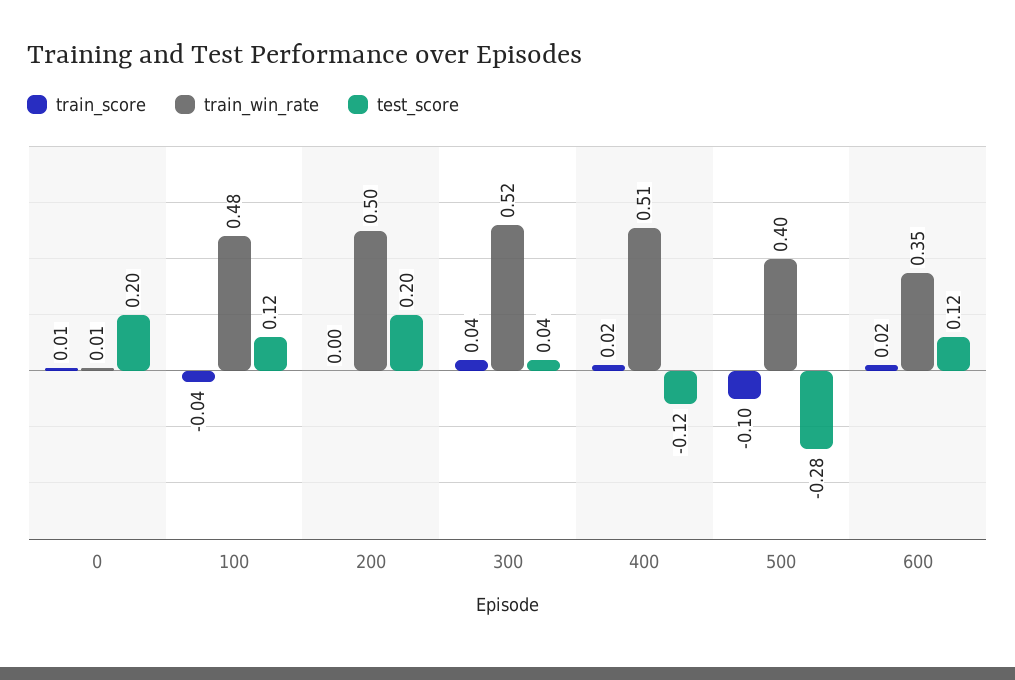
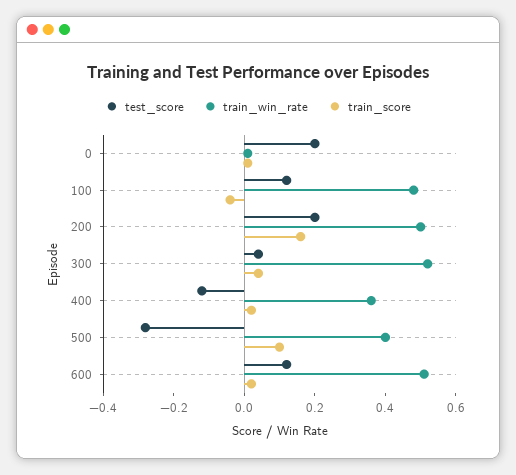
  {
    "train_score": {
      "0": 0.01,
      "100": -0.04,
-     "200": 0,
+     "200": 0.15,
      "300": 0.04,
      "400": 0.02,
-     "500": -0.1,
+     "500": 0.1,
      "600": 0.02
    },
    "train_win_rate": {
      "0": 0.01,
      "100": 0.48,
      "200": 0.5,
      "300": 0.52,
-     "400": 0.51,
+     "400": 0.35,
      "500": 0.4,
-     "600": 0.35
+     "600": 0.5
    },
    "test_score": {
      "0": 0.2,
      "100": 0.12,
      "200": 0.2,
      "300": 0.04,
      "400": -0.12,
      "500": -0.28,
      "600": 0.12
    }
  }

